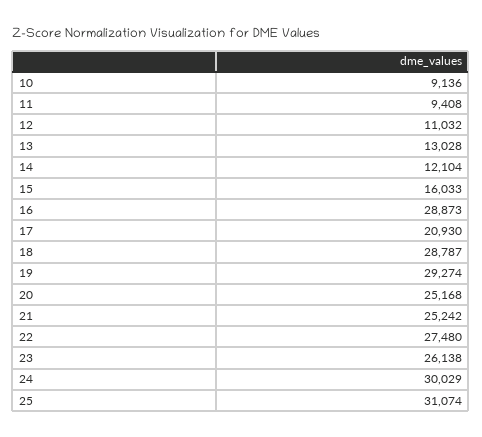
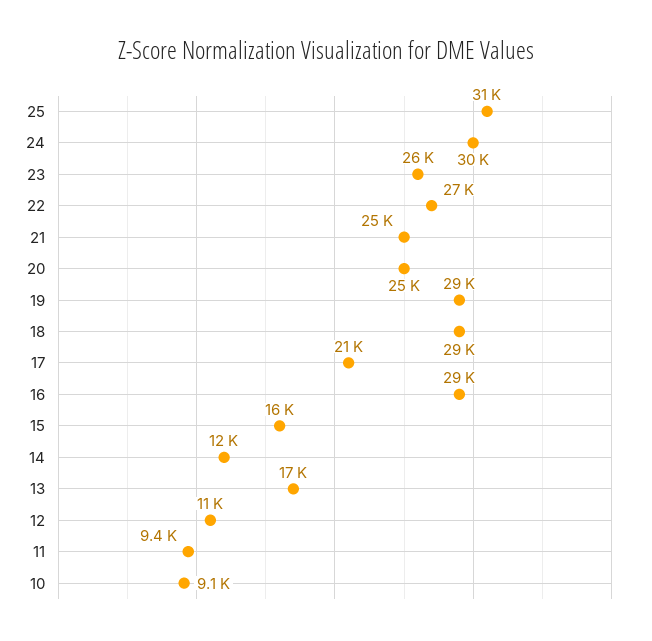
  {
    "10": 9136,
    "11": 9408,
    "12": 11032,
-   "13": 13028,
+   "13": 17000,
    "14": 12104,
    "15": 16033,
    "16": 28873,
    "17": 20930,
    "18": 28787,
    "19": 29274,
    "20": 25168,
    "21": 25242,
    "22": 27480,
    "23": 26138,
    "24": 30029,
    "25": 31074
  }

